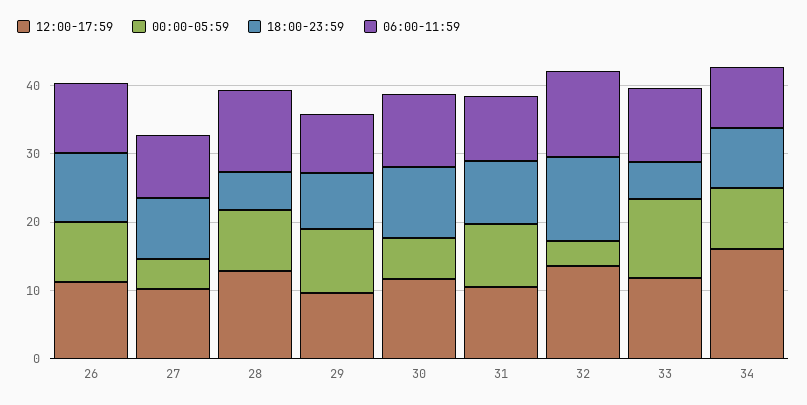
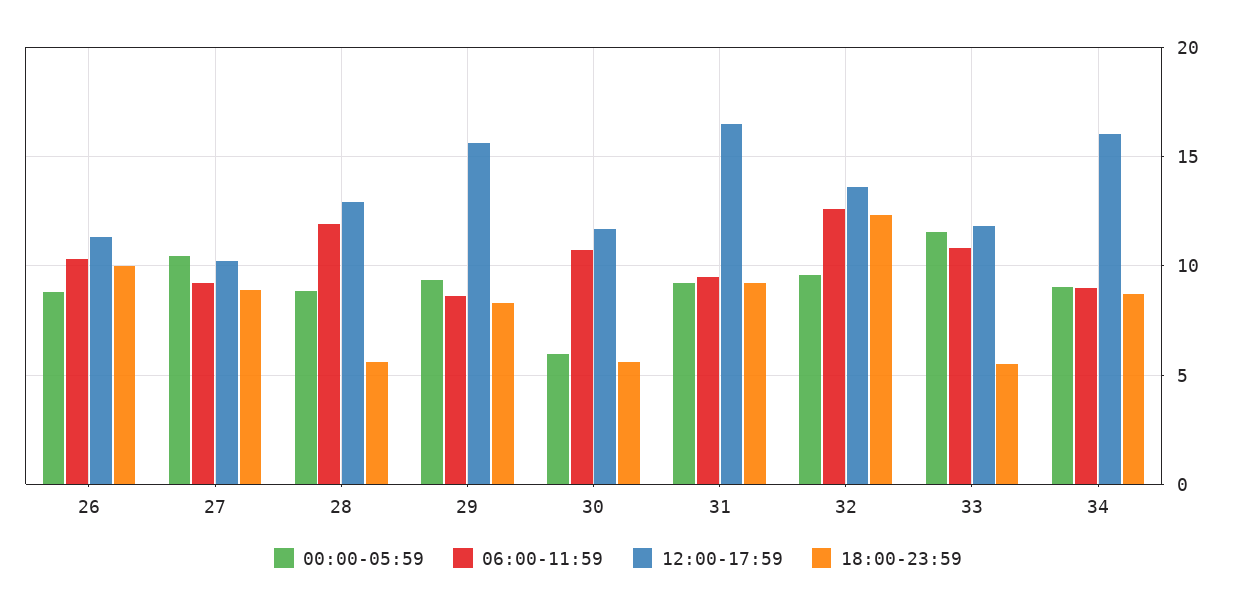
  {
    "12:00-17:59": {
      "26": 11.5,
      "27": 10,
      "28": 13,
-     "29": 10,
+     "29": 15.5,
      "30": 11.5,
-     "31": 10,
+     "31": 16.5,
      "32": 13.5,
      "33": 12,
      "34": 16
    },
    "00:00-05:59": {
      "26": 9,
-     "27": 4,
+     "27": 10.5,
      "28": 9,
      "29": 9.5,
      "30": 6,
      "31": 9,
-     "32": 4,
+     "32": 9.5,
      "33": 11.5,
      "34": 9
    },
    "18:00-23:59": {
      "26": 10,
      "27": 9,
      "28": 5.5,
      "29": 8.5,
-     "30": 10,
+     "30": 5.5,
      "31": 9,
      "32": 12.5,
      "33": 5.5,
      "34": 8.5
    },
    "06:00-11:59": {
      "26": 10.5,
      "27": 9,
      "28": 12,
      "29": 8.5,
      "30": 10.5,
      "31": 9.5,
      "32": 12.5,
      "33": 11,
      "34": 9
    }
  }

